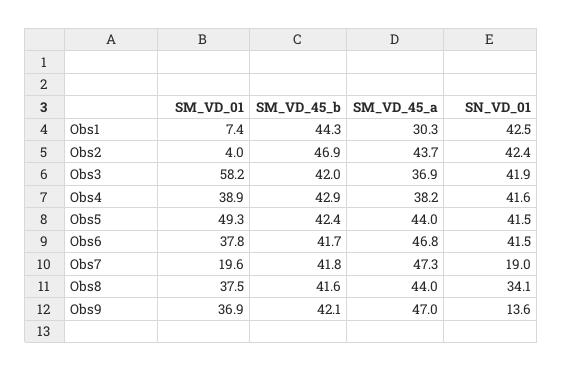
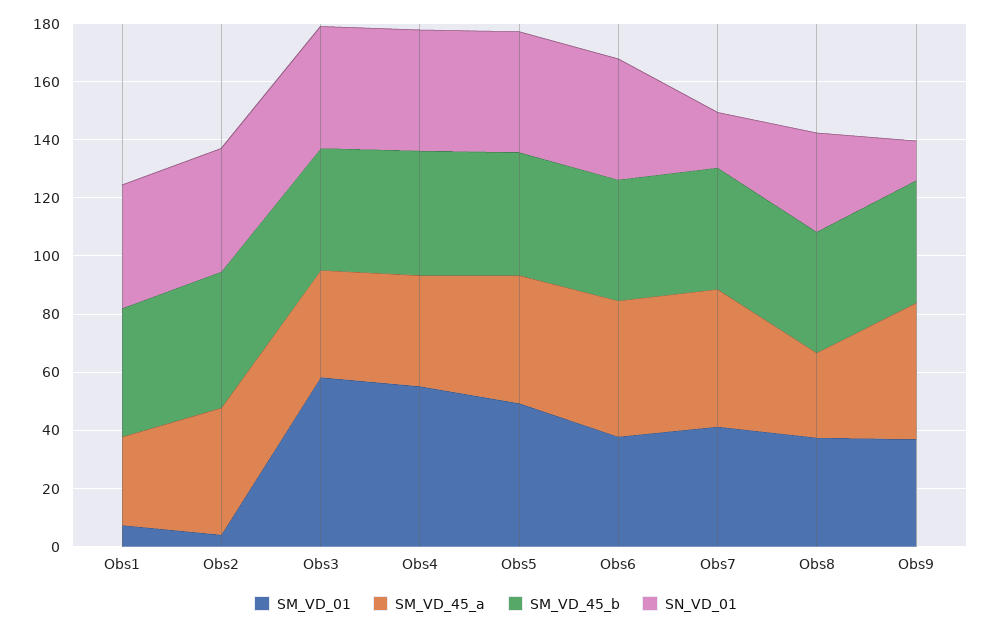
  {
    "SM_VD_01": {
      "Obs1": 7.4,
      "Obs2": 4,
      "Obs3": 58.2,
-     "Obs4": 38.9,
+     "Obs4": 55,
      "Obs5": 49.3,
      "Obs6": 37.8,
-     "Obs7": 19.6,
+     "Obs7": 40,
      "Obs8": 37.5,
      "Obs9": 36.9
    },
    "SM_VD_45_b": {
      "Obs1": 44.3,
      "Obs2": 46.9,
      "Obs3": 42,
      "Obs4": 42.9,
      "Obs5": 42.4,
      "Obs6": 41.7,
      "Obs7": 41.8,
      "Obs8": 41.6,
      "Obs9": 42.1
    },
    "SM_VD_45_a": {
      "Obs1": 30.3,
      "Obs2": 43.7,
      "Obs3": 36.9,
      "Obs4": 38.2,
      "Obs5": 44,
      "Obs6": 46.8,
      "Obs7": 47.3,
-     "Obs8": 44,
+     "Obs8": 30,
      "Obs9": 47
    },
    "SN_VD_01": {
      "Obs1": 42.5,
      "Obs2": 42.4,
      "Obs3": 41.9,
      "Obs4": 41.6,
      "Obs5": 41.5,
      "Obs6": 41.5,
      "Obs7": 19,
      "Obs8": 34.1,
      "Obs9": 13.6
    }
  }

